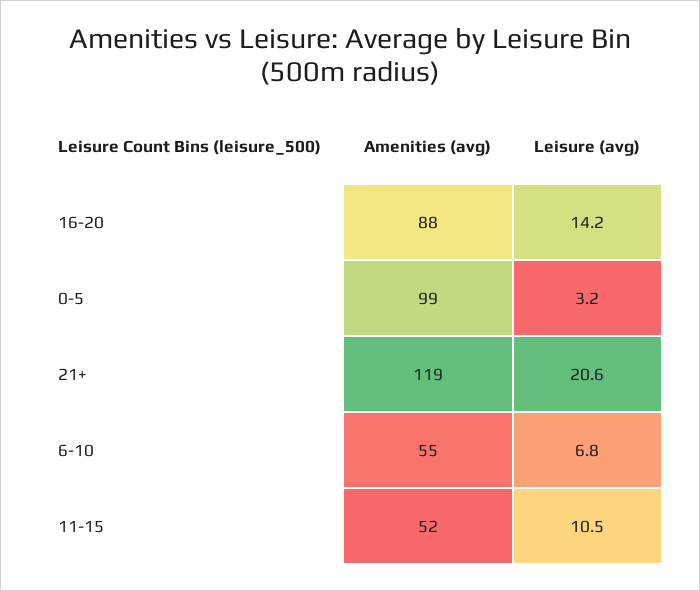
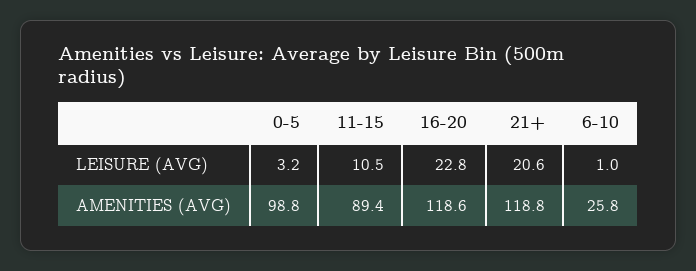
  {
    "Amenities (avg)": {
-     "16-20": 88,
+     "16-20": 118.6,
      "0-5": 98.8,
      "21+": 118.8,
-     "6-10": 55,
+     "6-10": 25.8,
-     "11-15": 52
+     "11-15": 89.4
    },
    "Leisure (avg)": {
-     "16-20": 14.2,
+     "16-20": 22.8,
      "0-5": 3.2,
      "21+": 20.6,
-     "6-10": 6.8,
+     "6-10": 1,
      "11-15": 10.5
    }
  }

